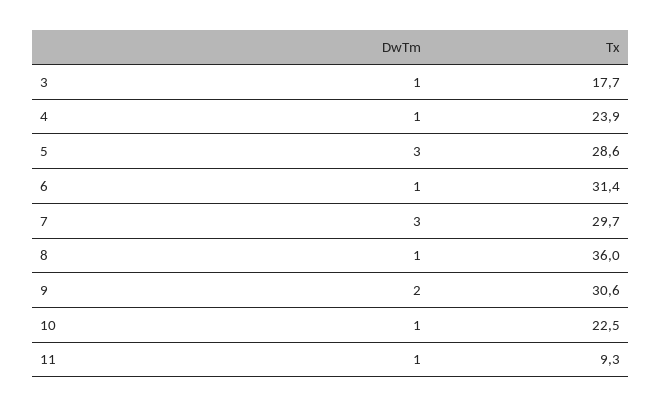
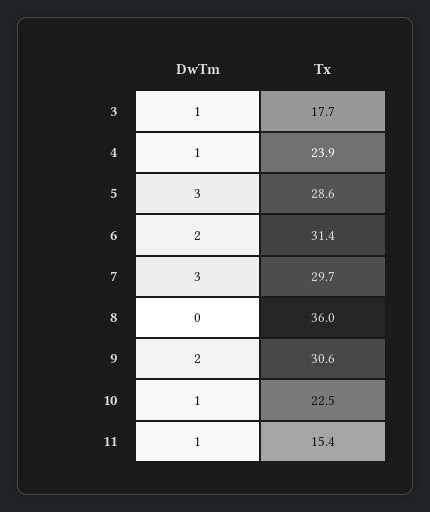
  {
    "DwTm": {
      "3": 1,
      "4": 1,
      "5": 3,
-     "6": 1,
+     "6": 2,
      "7": 3,
-     "8": 1,
+     "8": 0,
      "9": 2,
      "10": 1,
      "11": 1
    },
    "Tx": {
      "3": 17.7,
      "4": 23.9,
      "5": 28.6,
      "6": 31.4,
      "7": 29.7,
      "8": 36,
      "9": 30.6,
      "10": 22.5,
-     "11": 9.3
+     "11": 15.4
    }
  }

